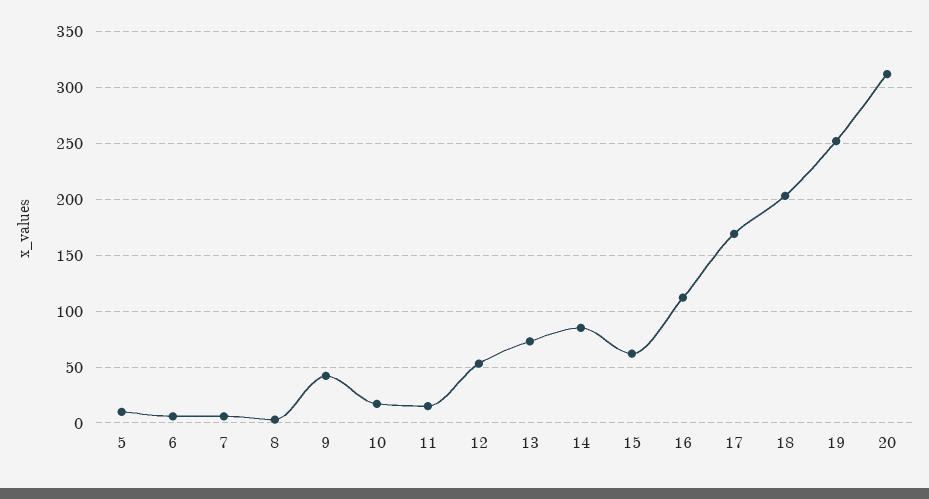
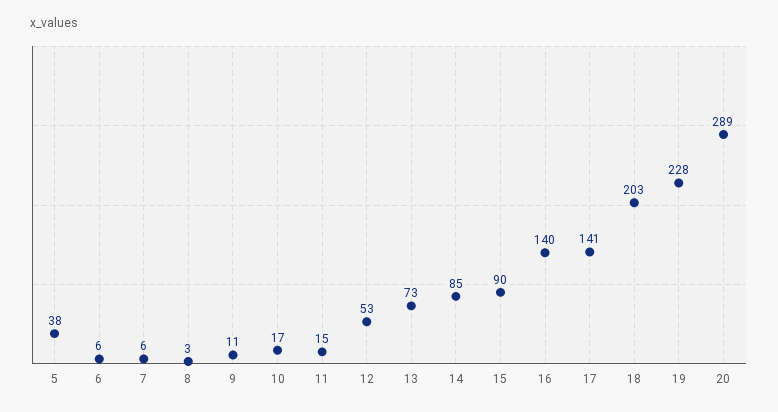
  {
-   "5": 10,
+   "5": 38,
    "6": 6,
    "7": 6,
    "8": 3,
-   "9": 40,
+   "9": 11,
    "10": 17,
    "11": 15,
    "12": 53,
    "13": 73,
    "14": 85,
-   "15": 60,
+   "15": 90,
-   "16": 110,
+   "16": 140,
-   "17": 170,
+   "17": 141,
    "18": 203,
-   "19": 250,
+   "19": 228,
-   "20": 310
+   "20": 289
  }

